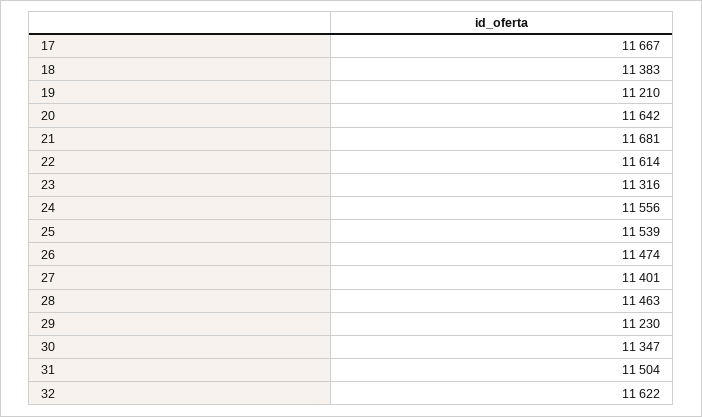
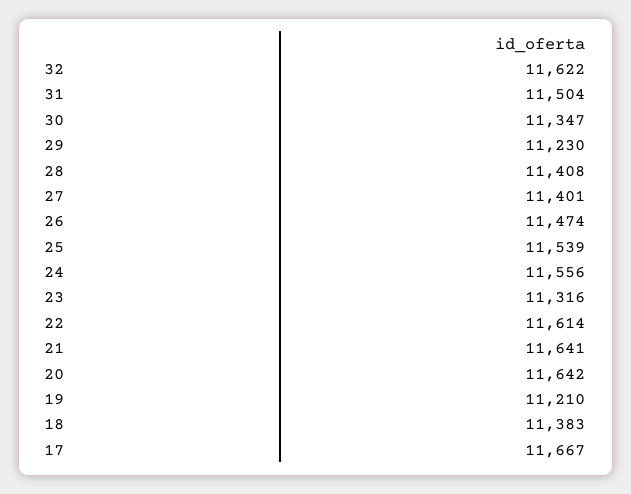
  {
    "17": 11667,
    "18": 11383,
    "19": 11210,
    "20": 11642,
-   "21": 11681,
+   "21": 11641,
    "22": 11614,
    "23": 11316,
    "24": 11556,
    "25": 11539,
    "26": 11474,
    "27": 11401,
-   "28": 11463,
+   "28": 11408,
    "29": 11230,
    "30": 11347,
    "31": 11504,
    "32": 11622
  }

